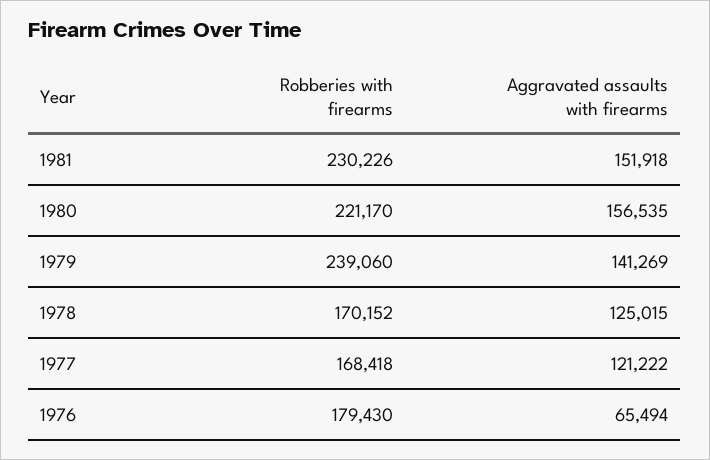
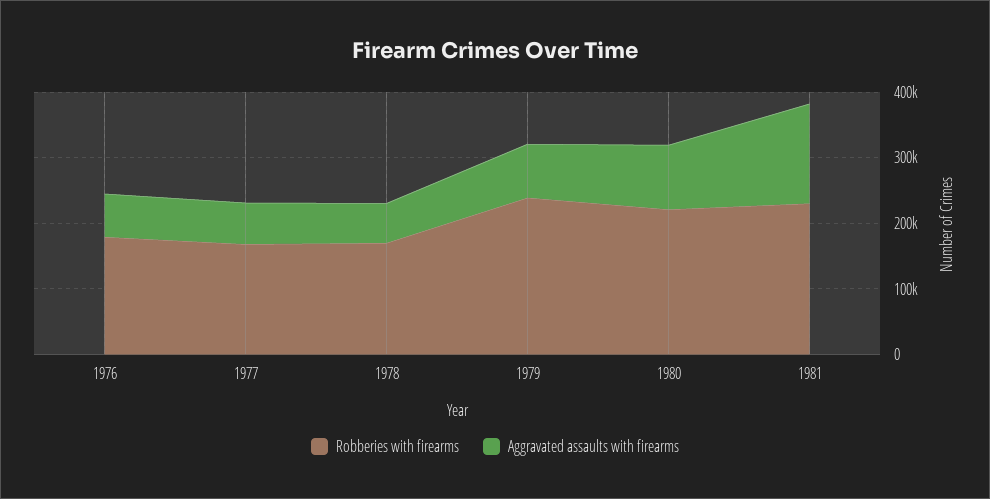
  {
    "Robberies with firearms": {
      "1981": 230226,
      "1980": 221170,
      "1979": 239060,
      "1978": 170152,
      "1977": 168418,
      "1976": 179430
    },
    "Aggravated assaults with firearms": {
      "1981": 151918,
-     "1980": 156535,
+     "1980": 100000,
-     "1979": 141269,
+     "1979": 80000,
-     "1978": 125015,
+     "1978": 60000,
-     "1977": 121222,
+     "1977": 60000,
      "1976": 65494
    }
  }

